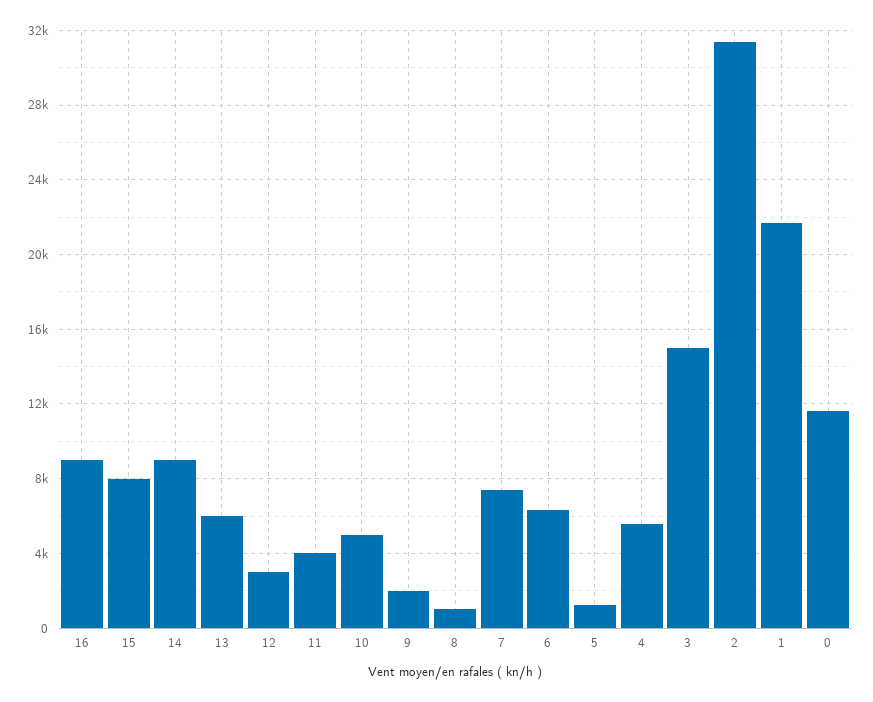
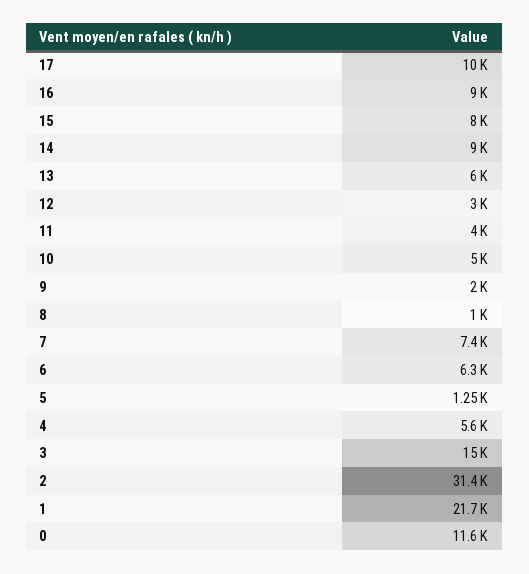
  {
    "16": 9000,
    "15": 8000,
    "14": 9000,
    "13": 6000,
    "12": 3000,
    "11": 4000,
    "10": 5000,
    "9": 2000,
    "8": 1000,
    "7": 7400,
    "6": 6300,
    "5": 1250,
    "4": 5600,
    "3": 15000,
    "2": 31400,
    "1": 21700,
-   "0": 11600
+   "0": 11600,
+   "17": 10000
  }

